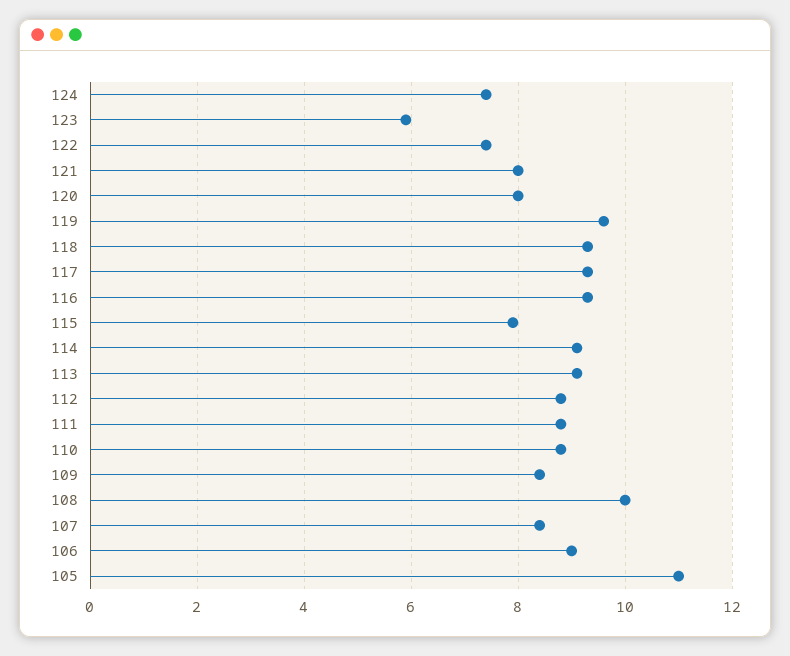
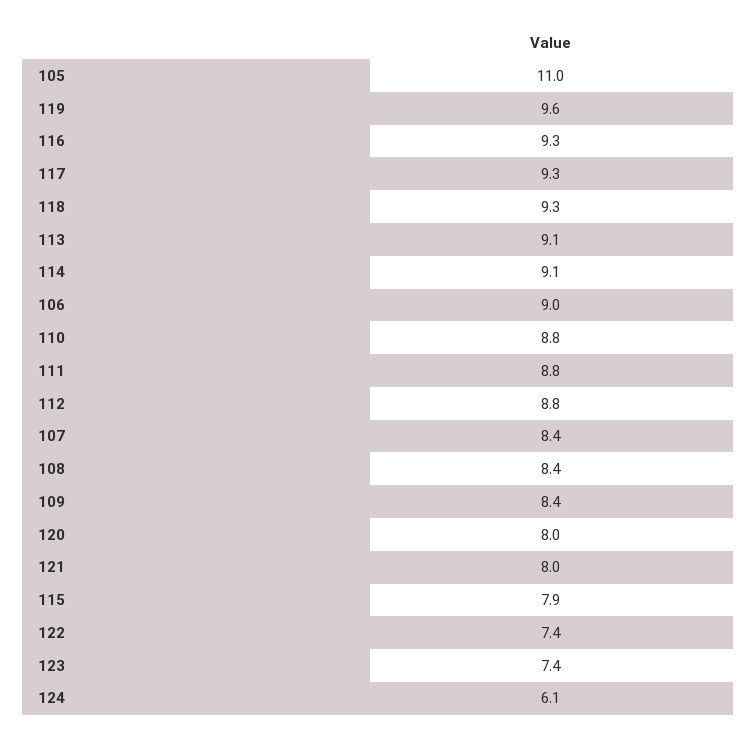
  {
-   "124": 7.5,
+   "124": 6.1,
-   "123": 6,
+   "123": 7.4,
    "122": 7.4,
    "121": 8,
    "120": 8,
    "119": 9.6,
    "118": 9.3,
    "117": 9.3,
    "116": 9.3,
    "115": 7.9,
    "114": 9.1,
    "113": 9.1,
    "112": 8.8,
    "111": 8.8,
    "110": 8.8,
    "109": 8.4,
-   "108": 10,
+   "108": 8.4,
    "107": 8.4,
    "106": 9,
    "105": 11
  }

